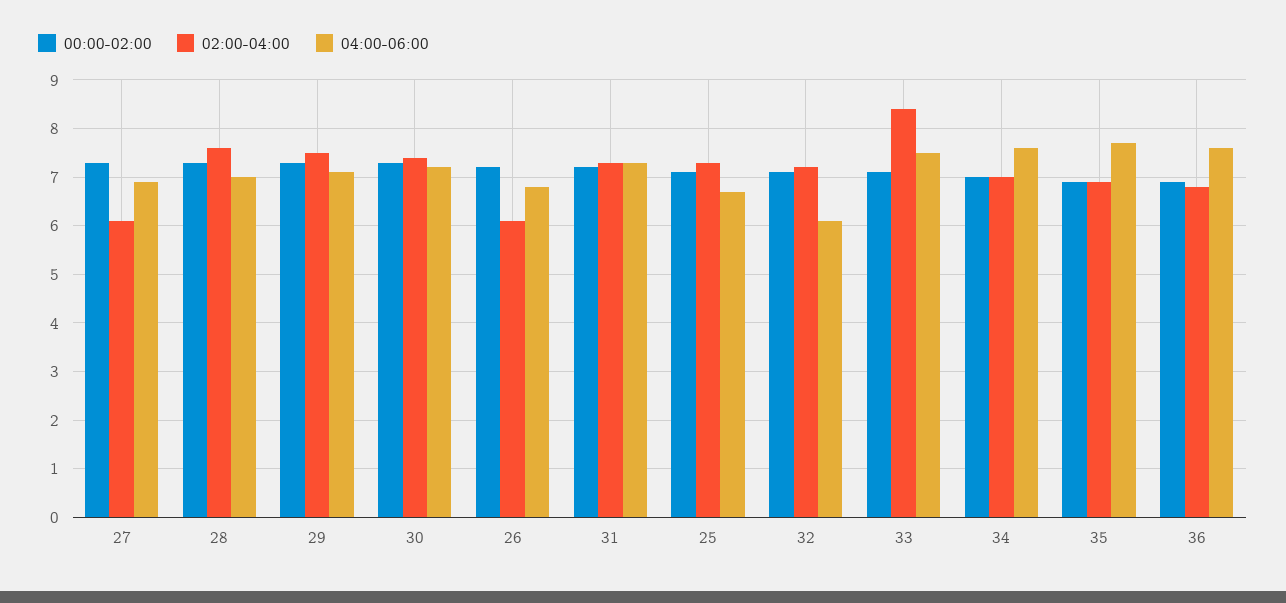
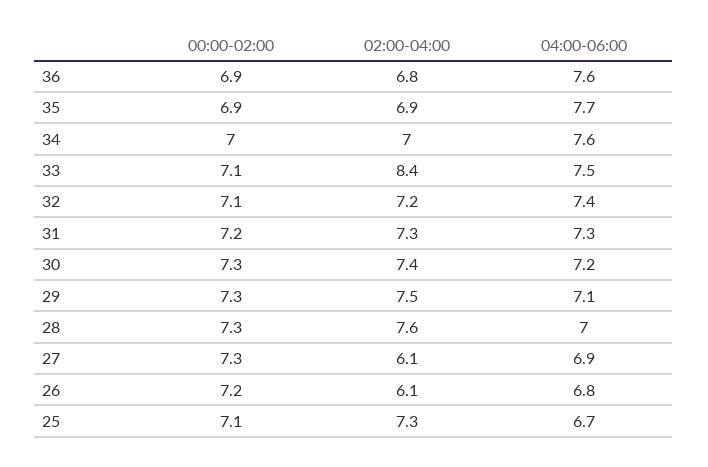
  {
    "00:00-02:00": {
      "27": 7.3,
      "28": 7.3,
      "29": 7.3,
      "30": 7.3,
      "26": 7.2,
      "31": 7.2,
      "25": 7.1,
      "32": 7.1,
      "33": 7.1,
      "34": 7,
      "35": 6.9,
      "36": 6.9
    },
    "02:00-04:00": {
      "27": 6.1,
      "28": 7.6,
      "29": 7.5,
      "30": 7.4,
      "26": 6.1,
      "31": 7.3,
      "25": 7.3,
      "32": 7.2,
      "33": 8.4,
      "34": 7,
      "35": 6.9,
      "36": 6.8
    },
    "04:00-06:00": {
      "27": 6.9,
      "28": 7,
      "29": 7.1,
      "30": 7.2,
      "26": 6.8,
      "31": 7.3,
      "25": 6.7,
-     "32": 6,
+     "32": 7.4,
      "33": 7.5,
      "34": 7.6,
      "35": 7.7,
      "36": 7.6
    }
  }

